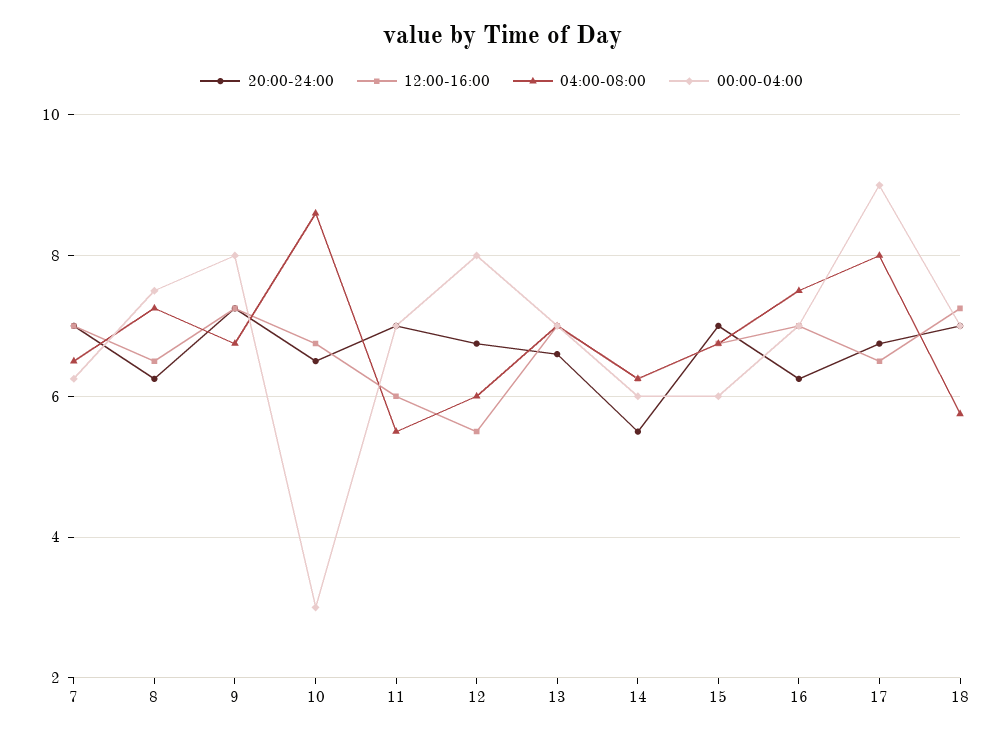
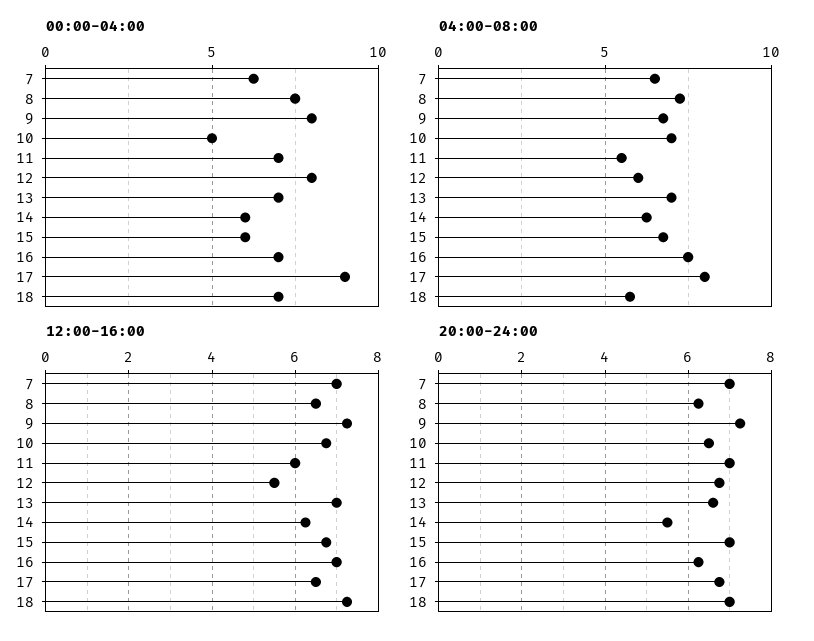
  {
    "20:00-24:00": {
      "7": 7,
      "8": 6.2,
      "9": 7.2,
      "10": 6.6,
      "11": 7,
      "12": 6.8,
      "13": 6.6,
      "14": 5.6,
      "15": 7,
      "16": 6.2,
      "17": 6.8,
      "18": 7
    },
    "12:00-16:00": {
      "7": 7,
      "8": 6.6,
      "9": 7.2,
      "10": 6.8,
      "11": 6,
      "12": 5.6,
      "13": 7,
      "14": 6.2,
      "15": 6.8,
      "16": 7,
      "17": 6.6,
      "18": 7.2
    },
    "04:00-08:00": {
      "7": 6.6,
      "8": 7.2,
      "9": 6.8,
-     "10": 8.6,
+     "10": 7,
      "11": 5.6,
      "12": 6,
      "13": 7,
      "14": 6.2,
      "15": 6.8,
      "16": 7.6,
      "17": 8,
      "18": 5.8
    },
    "00:00-04:00": {
      "7": 6.2,
      "8": 7.6,
      "9": 8,
-     "10": 3,
+     "10": 5,
      "11": 7,
      "12": 8,
      "13": 7,
      "14": 6,
      "15": 6,
      "16": 7,
      "17": 9,
      "18": 7
    }
  }

